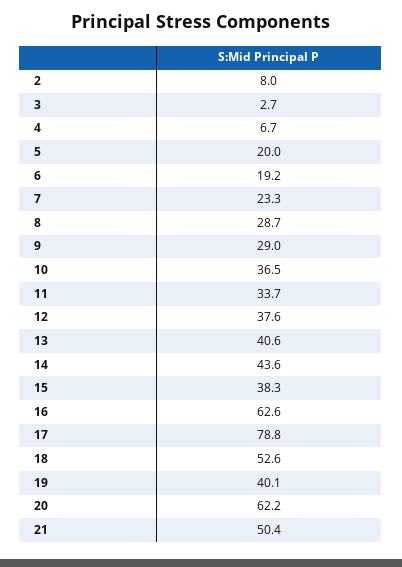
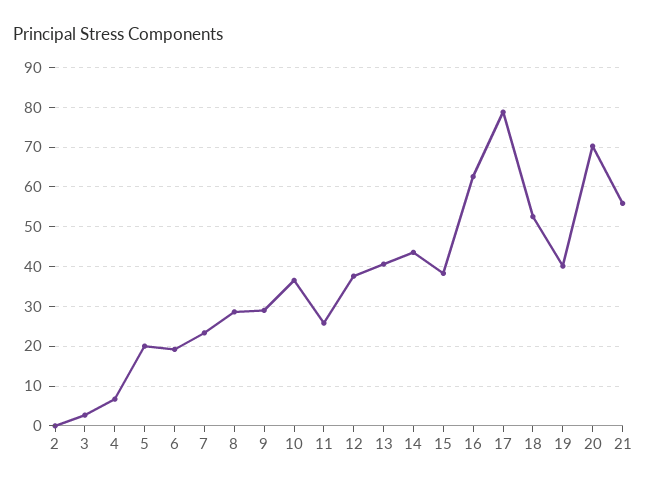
  {
-   "2": 8,
+   "2": 0,
    "3": 2.7,
    "4": 6.7,
    "5": 20,
    "6": 19.2,
    "7": 23.3,
    "8": 28.7,
    "9": 29,
    "10": 36.5,
-   "11": 33.7,
+   "11": 26,
    "12": 37.6,
    "13": 40.6,
    "14": 43.6,
    "15": 38.3,
    "16": 62.6,
    "17": 78.8,
    "18": 52.6,
    "19": 40.1,
-   "20": 62.2,
+   "20": 70,
-   "21": 50.4
+   "21": 56
  }

